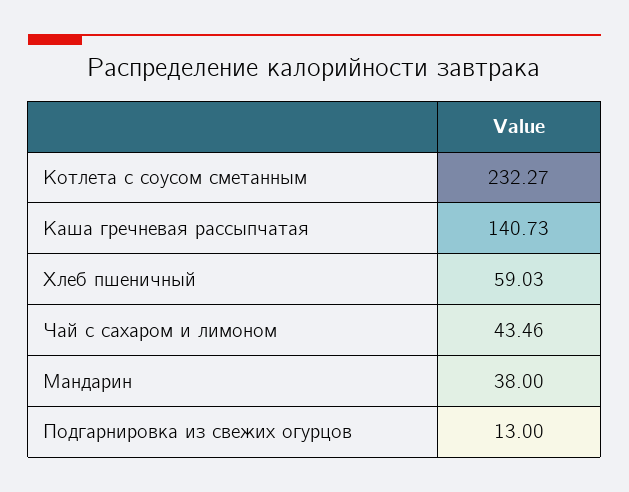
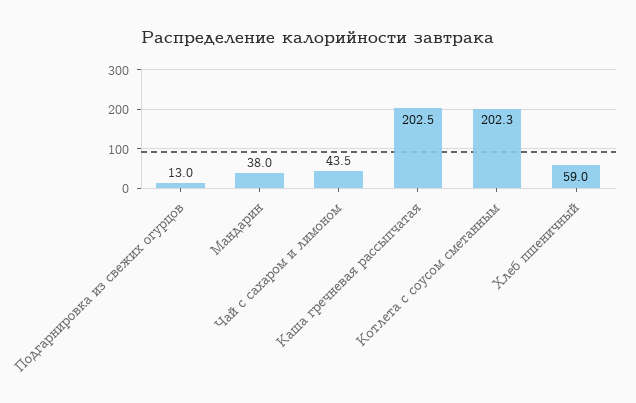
  {
-   "Котлета с соусом сметанным": 232.27,
+   "Котлета с соусом сметанным": 202.3,
-   "Каша гречневая рассыпчатая": 140.73,
+   "Каша гречневая рассыпчатая": 202.5,
    "Хлеб пшеничный": 59.03,
    "Чай с сахаром и лимоном": 43.46,
    "Мандарин": 38,
    "Подгарнировка из свежих огурцов": 13
  }

